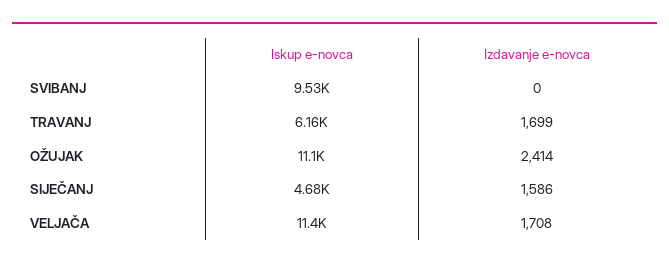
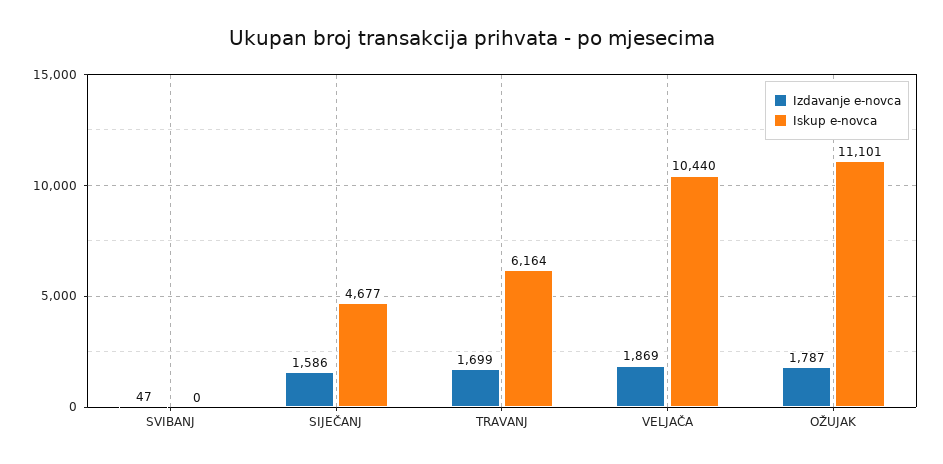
  {
    "Iskup e-novca": {
-     "SVIBANJ": 9530,
+     "SVIBANJ": 0,
      "TRAVANJ": 6164,
      "OŽUJAK": 11101,
      "SIJEČANJ": 4677,
-     "VELJAČA": 11400
+     "VELJAČA": 10440
    },
    "Izdavanje e-novca": {
-     "SVIBANJ": 0,
+     "SVIBANJ": 47,
      "TRAVANJ": 1699,
-     "OŽUJAK": 2414,
+     "OŽUJAK": 1787,
      "SIJEČANJ": 1586,
-     "VELJAČA": 1708
+     "VELJAČA": 1869
    }
  }

